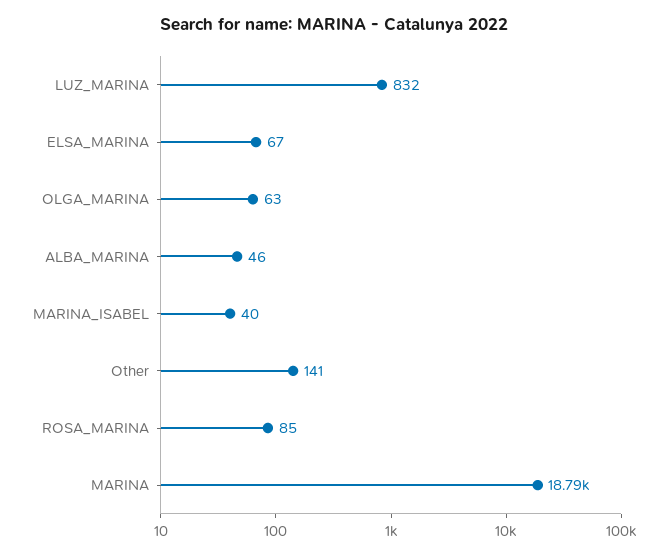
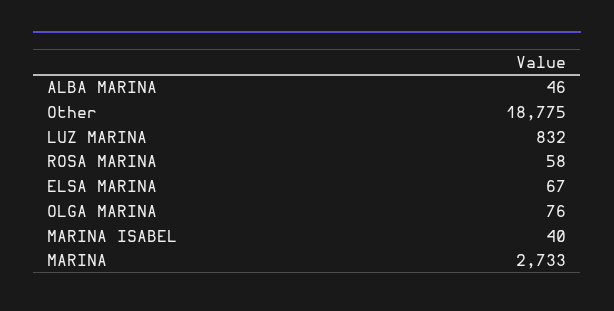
  {
    "LUZ_MARINA": 832,
    "ELSA_MARINA": 67,
-   "OLGA_MARINA": 63,
+   "OLGA_MARINA": 76,
    "ALBA_MARINA": 46,
    "MARINA_ISABEL": 40,
-   "Other": 141,
+   "Other": 18775,
-   "ROSA_MARINA": 85,
+   "ROSA_MARINA": 58,
-   "MARINA": 18790
+   "MARINA": 2733
  }

